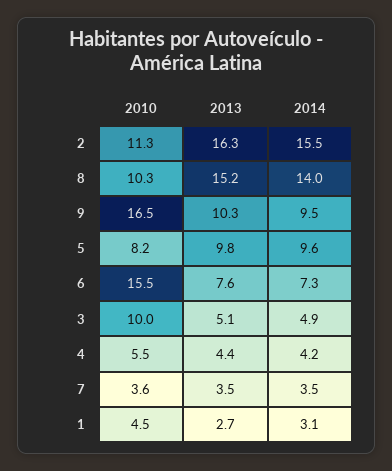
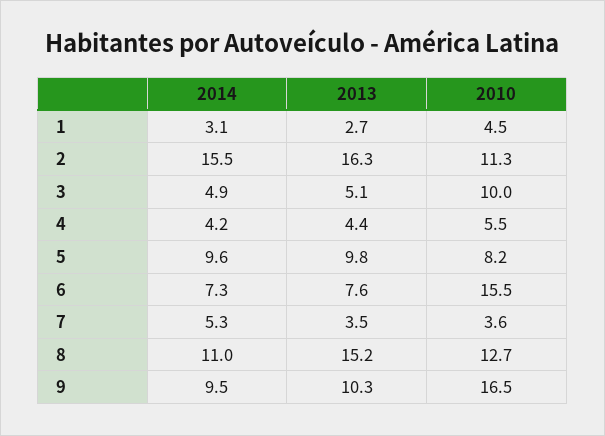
  {
    "2010": {
      "2": 11.3,
-     "8": 10.3,
+     "8": 12.7,
      "9": 16.5,
      "5": 8.2,
      "6": 15.5,
      "3": 10,
      "4": 5.5,
      "7": 3.6,
      "1": 4.5
    },
    "2013": {
      "2": 16.3,
      "8": 15.2,
      "9": 10.3,
      "5": 9.8,
      "6": 7.6,
      "3": 5.1,
      "4": 4.4,
      "7": 3.5,
      "1": 2.7
    },
    "2014": {
      "2": 15.5,
-     "8": 14,
+     "8": 11,
      "9": 9.5,
      "5": 9.6,
      "6": 7.3,
      "3": 4.9,
      "4": 4.2,
-     "7": 3.5,
+     "7": 5.3,
      "1": 3.1
    }
  }

